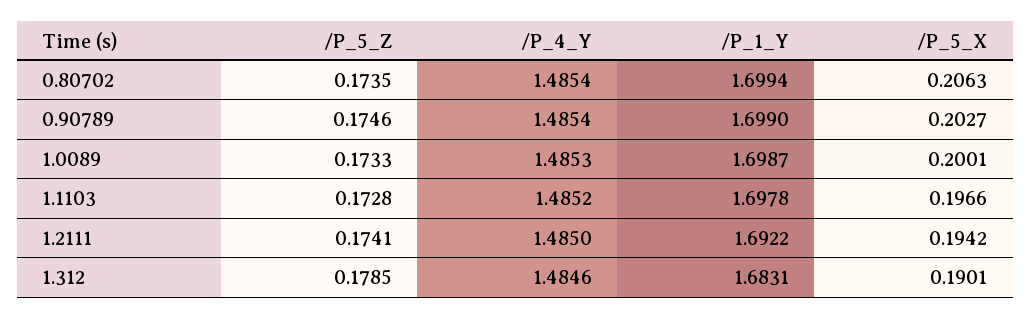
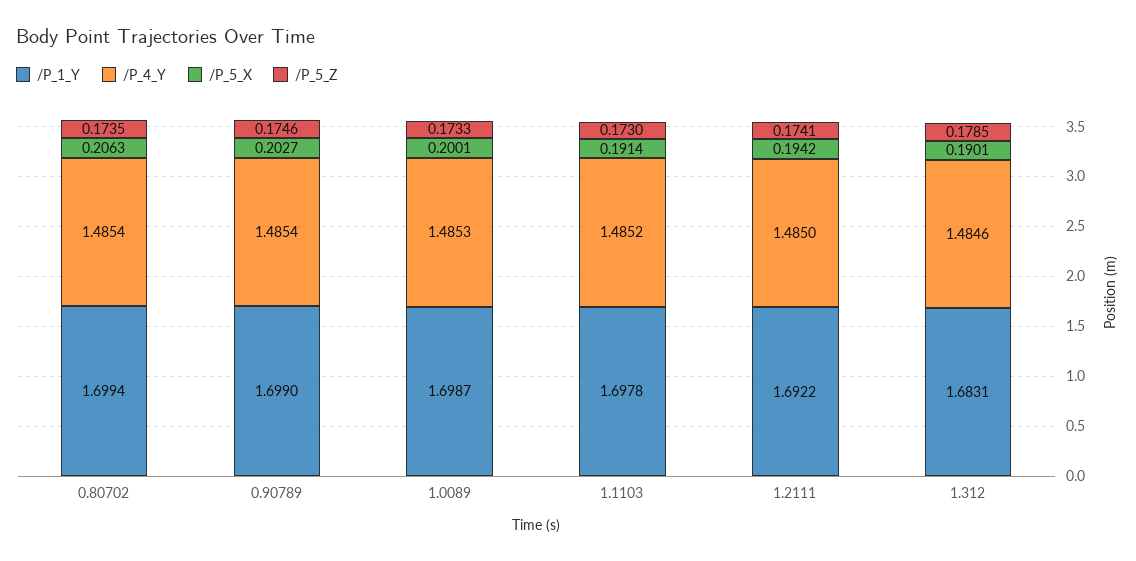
  {
    "/P_5_Z": {
      "0.80702": 0.1735,
      "0.90789": 0.1746,
      "1.0089": 0.1733,
-     "1.1103": 0.1728,
+     "1.1103": 0.173,
      "1.2111": 0.1741,
      "1.312": 0.1785
    },
    "/P_4_Y": {
      "0.80702": 1.4854,
      "0.90789": 1.4854,
      "1.0089": 1.4853,
      "1.1103": 1.4852,
      "1.2111": 1.485,
      "1.312": 1.4846
    },
    "/P_1_Y": {
      "0.80702": 1.6994,
      "0.90789": 1.699,
      "1.0089": 1.6987,
      "1.1103": 1.6978,
      "1.2111": 1.6922,
      "1.312": 1.6831
    },
    "/P_5_X": {
      "0.80702": 0.2063,
      "0.90789": 0.2027,
      "1.0089": 0.2001,
-     "1.1103": 0.1966,
+     "1.1103": 0.1914,
      "1.2111": 0.1942,
      "1.312": 0.1901
    }
  }

